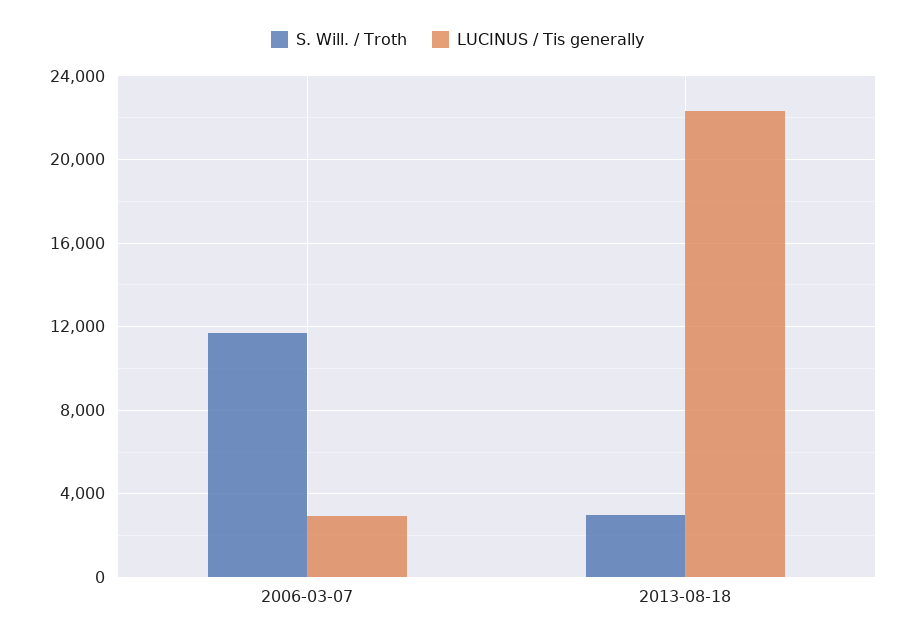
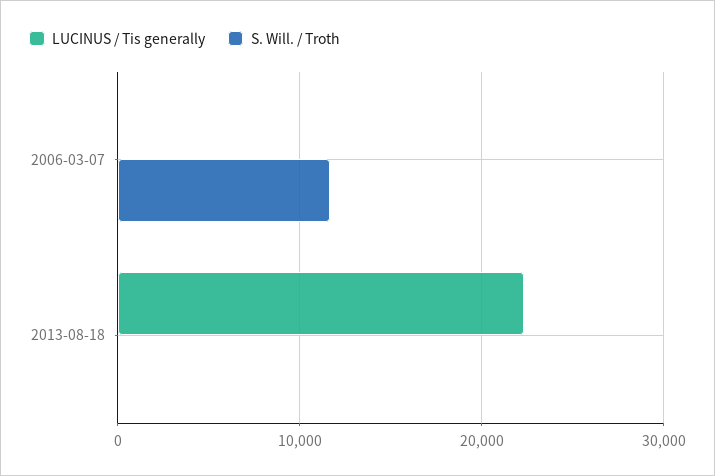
  {
    "S. Will. / Troth": {
      "2006-03-07": 11500,
-     "2013-08-18": 3000
+     "2013-08-18": 0
    },
    "LUCINUS / Tis generally": {
-     "2006-03-07": 3000,
+     "2006-03-07": 0,
      "2013-08-18": 22500
    }
  }

